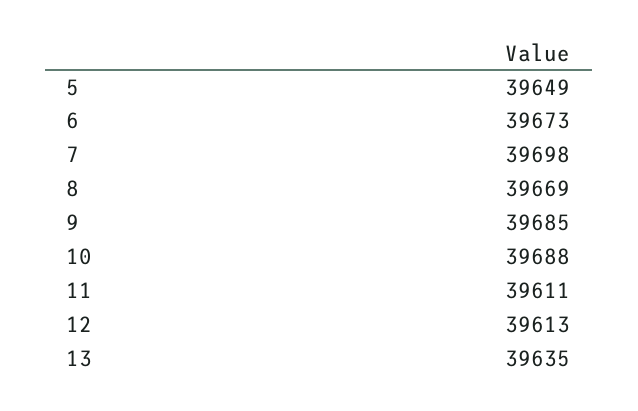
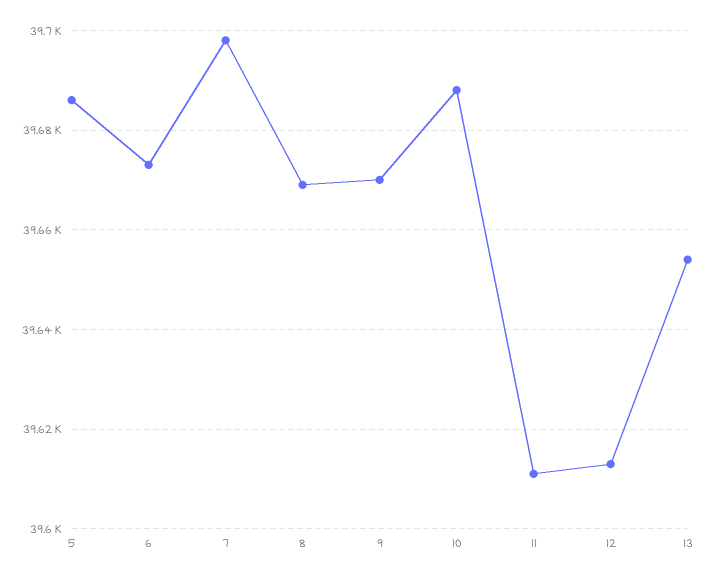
  {
-   "5": 39649,
+   "5": 39685,
    "6": 39673,
    "7": 39698,
    "8": 39669,
-   "9": 39685,
+   "9": 39670,
    "10": 39688,
    "11": 39611,
    "12": 39613,
-   "13": 39635
+   "13": 39655
  }

